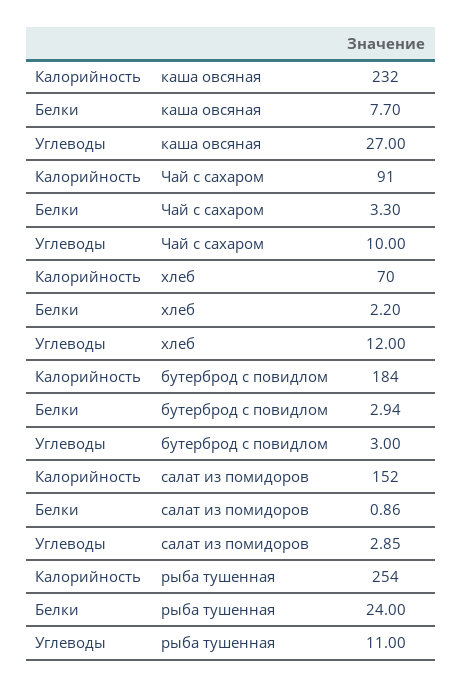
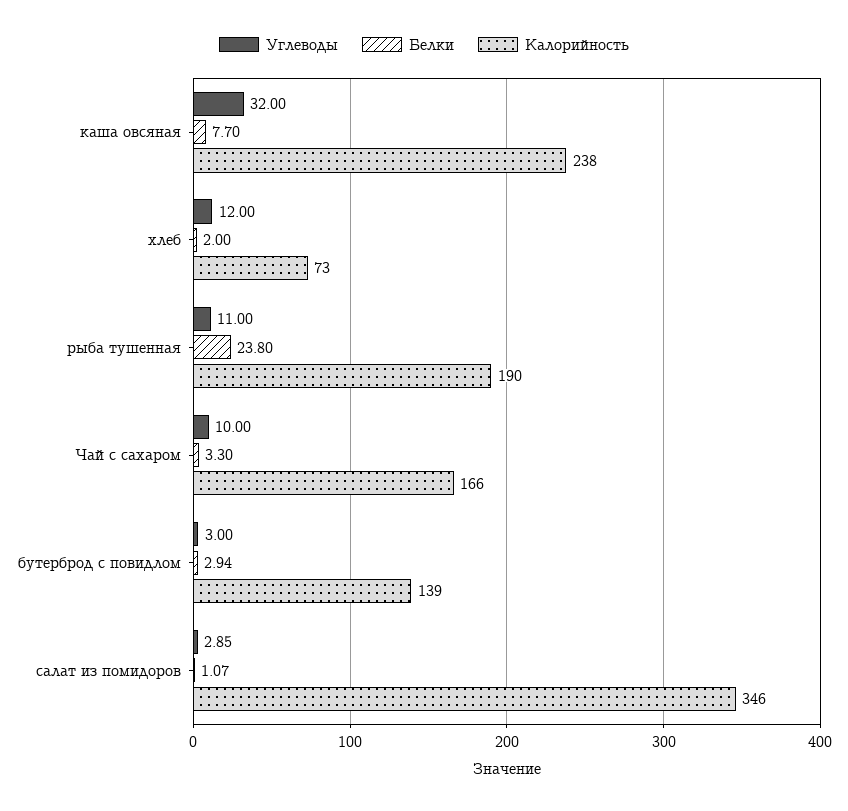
  {
    "Калорийность": {
-     "каша овсяная": 232,
+     "каша овсяная": 238,
-     "Чай с сахаром": 91,
+     "Чай с сахаром": 166,
-     "хлеб": 70,
+     "хлеб": 73,
-     "бутерброд с повидлом": 184,
+     "бутерброд с повидлом": 139,
-     "салат из помидоров": 152,
+     "салат из помидоров": 346,
-     "рыба тушенная": 254
+     "рыба тушенная": 190
    },
    "Белки": {
      "каша овсяная": 7.7,
      "Чай с сахаром": 3.3,
-     "хлеб": 2.2,
+     "хлеб": 2,
      "бутерброд с повидлом": 2.94,
-     "салат из помидоров": 0.86,
+     "салат из помидоров": 1.07,
-     "рыба тушенная": 24
+     "рыба тушенная": 23.8
    },
    "Углеводы": {
-     "каша овсяная": 27,
+     "каша овсяная": 32,
      "Чай с сахаром": 10,
      "хлеб": 12,
      "бутерброд с повидлом": 3,
      "салат из помидоров": 2.85,
      "рыба тушенная": 11
    }
  }

